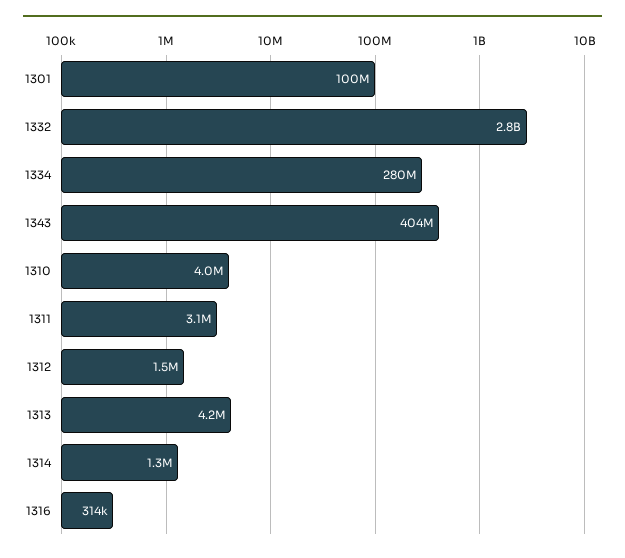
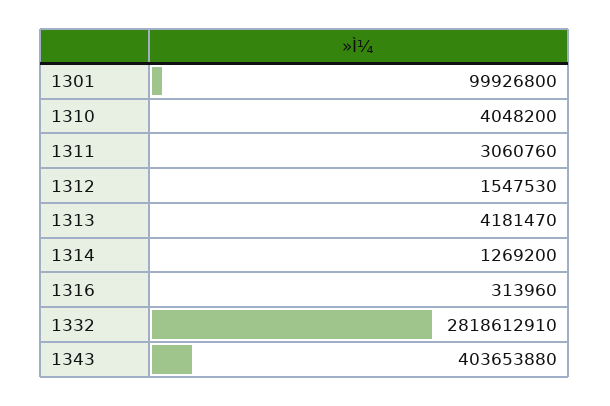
  {
    "1301": 99926800,
    "1332": 2818612910,
-   "1334": 280000000,
    "1343": 403653880,
    "1310": 4048200,
    "1311": 3060760,
    "1312": 1547530,
    "1313": 4181470,
    "1314": 1269200,
    "1316": 313960
  }

